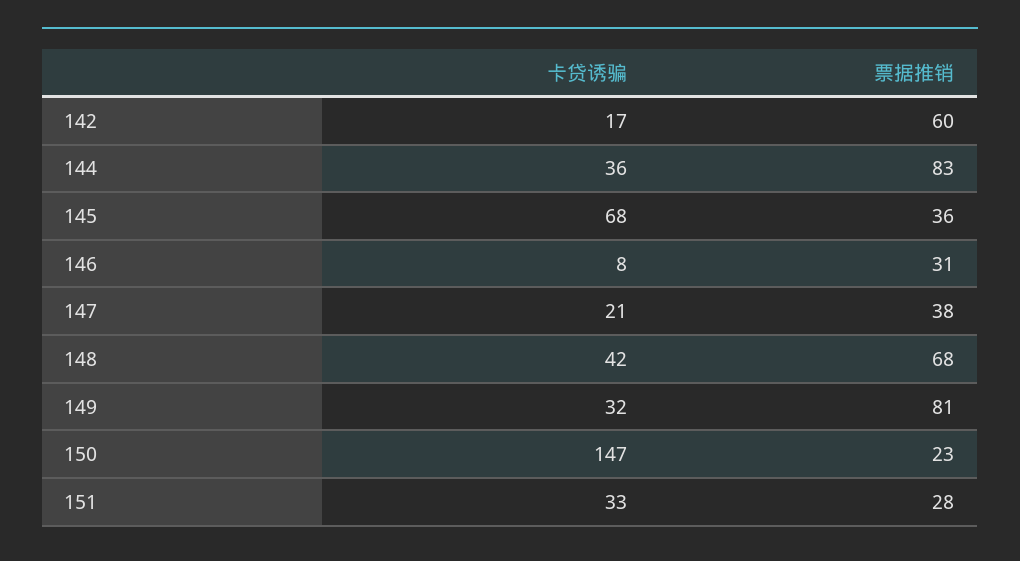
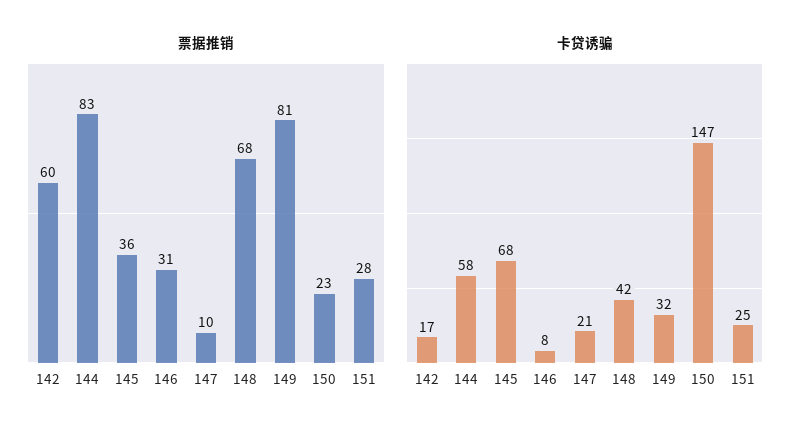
  {
    "卡贷诱骗": {
      "142": 17,
-     "144": 36,
+     "144": 58,
      "145": 68,
      "146": 8,
      "147": 21,
      "148": 42,
      "149": 32,
      "150": 147,
-     "151": 33
+     "151": 25
    },
    "票据推销": {
      "142": 60,
      "144": 83,
      "145": 36,
      "146": 31,
-     "147": 38,
+     "147": 10,
      "148": 68,
      "149": 81,
      "150": 23,
      "151": 28
    }
  }

